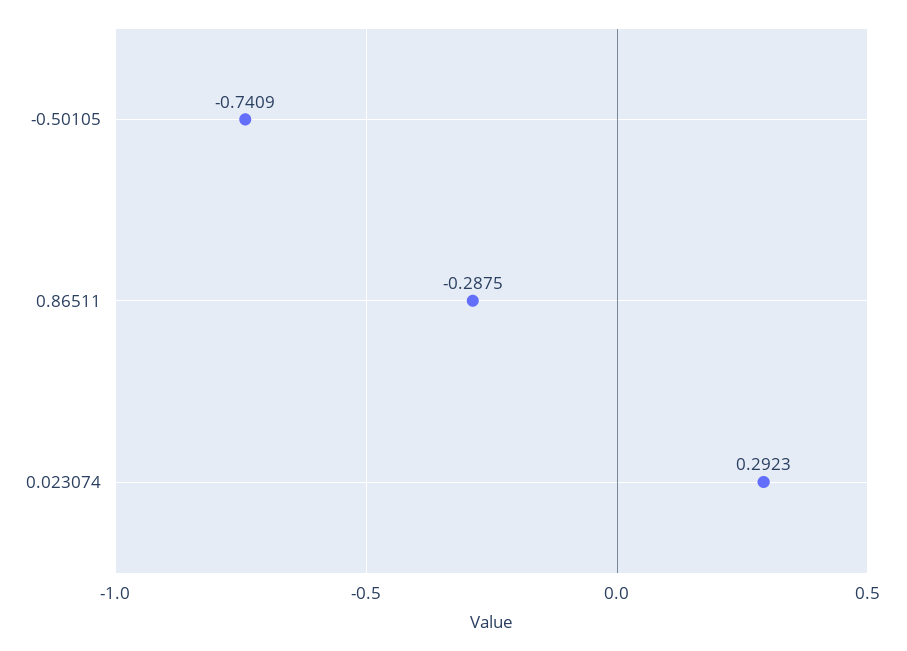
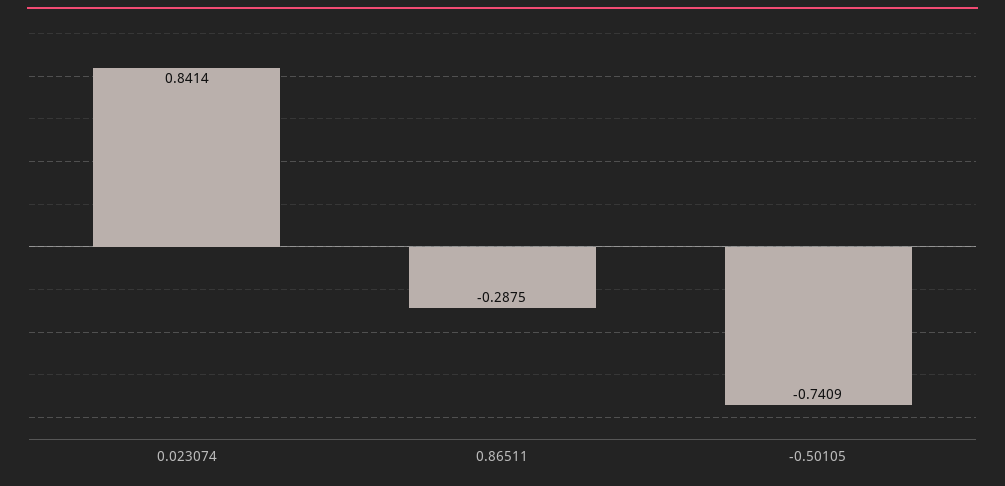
  {
    "-0.50105": -0.7409,
    "0.86511": -0.2875,
-   "0.023074": 0.2923
+   "0.023074": 0.8414
  }

